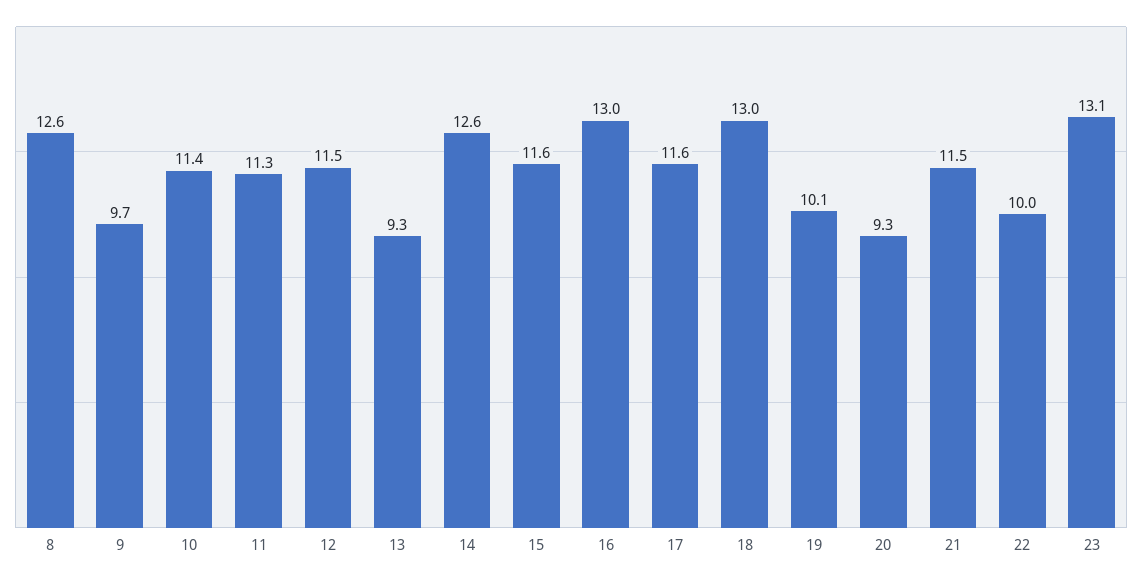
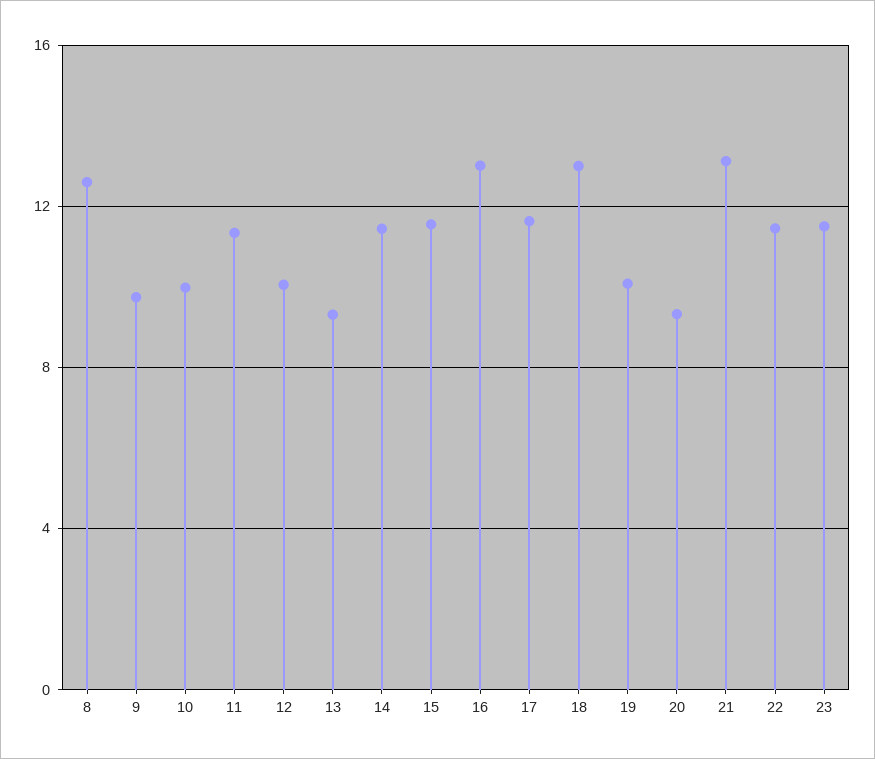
  {
    "8": 12.6,
    "9": 9.7,
-   "10": 11.4,
+   "10": 10,
    "11": 11.3,
-   "12": 11.5,
+   "12": 10,
    "13": 9.3,
-   "14": 12.6,
+   "14": 11.5,
    "15": 11.6,
    "16": 13,
    "17": 11.6,
    "18": 13,
    "19": 10.1,
    "20": 9.3,
-   "21": 11.5,
+   "21": 13,
-   "22": 10,
+   "22": 11.5,
-   "23": 13.1
+   "23": 11.5
  }

